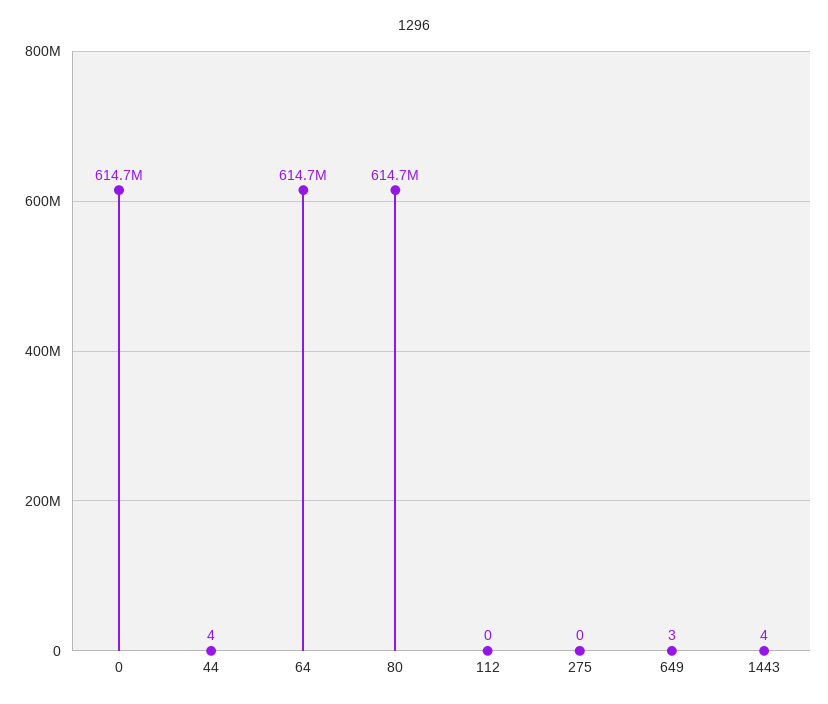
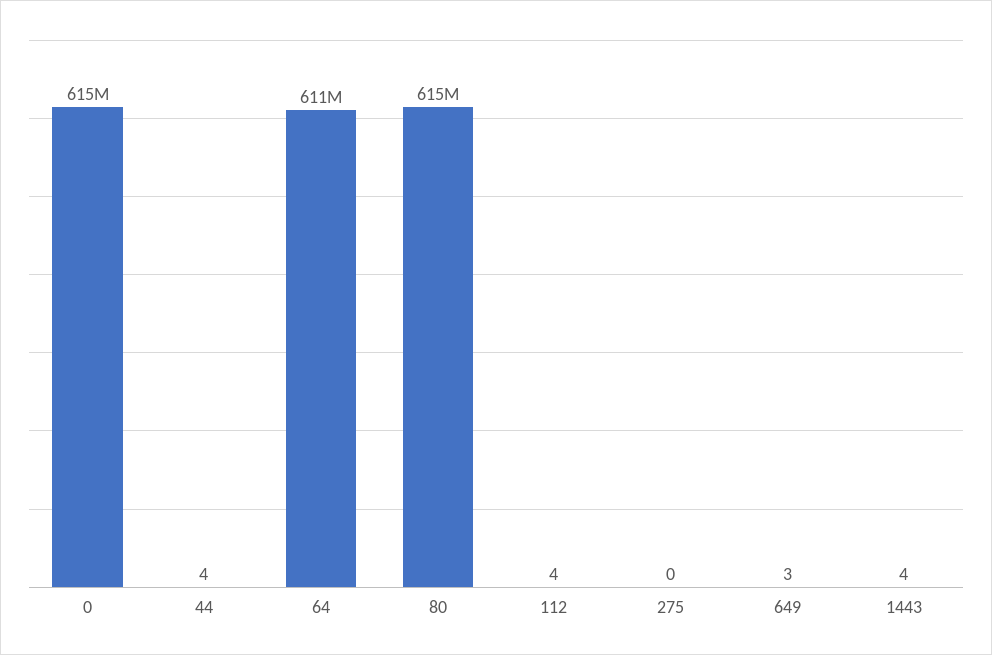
  {
    "0": 614700000,
    "44": 4,
-   "64": 614700000,
+   "64": 611000000,
    "80": 614700000,
-   "112": 0,
+   "112": 4,
    "275": 0,
    "649": 3,
    "1443": 4
  }

